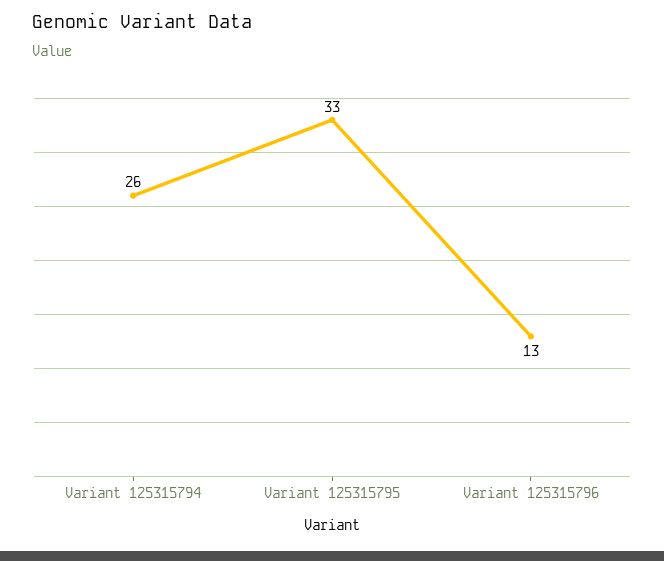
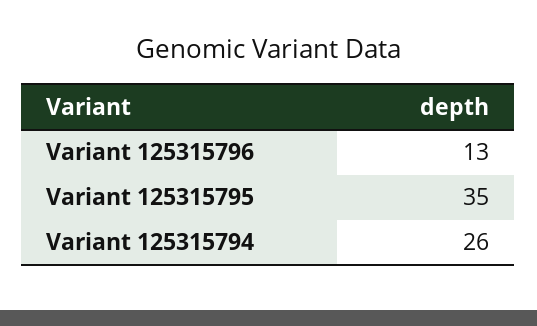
  {
    "Variant 125315794": 26,
-   "Variant 125315795": 33,
+   "Variant 125315795": 35,
    "Variant 125315796": 13
  }

